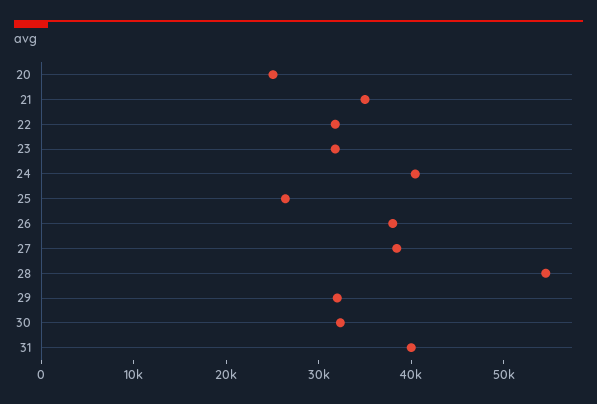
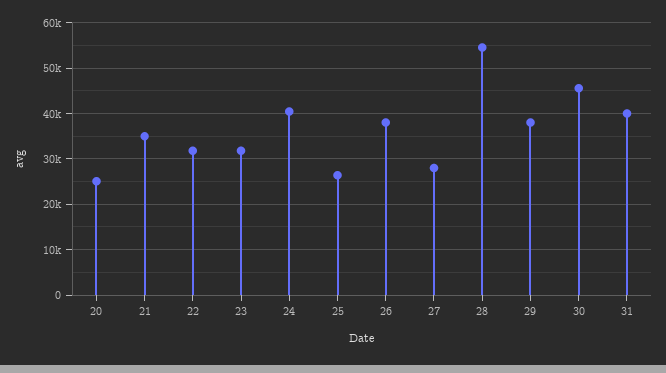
  {
    "20": 26000,
    "21": 34000,
    "22": 32000,
    "23": 32000,
    "24": 40000,
    "25": 26000,
    "26": 38000,
-   "27": 38000,
+   "27": 28000,
    "28": 54000,
-   "29": 32000,
+   "29": 38000,
-   "30": 32000,
+   "30": 46000,
    "31": 40000
  }

